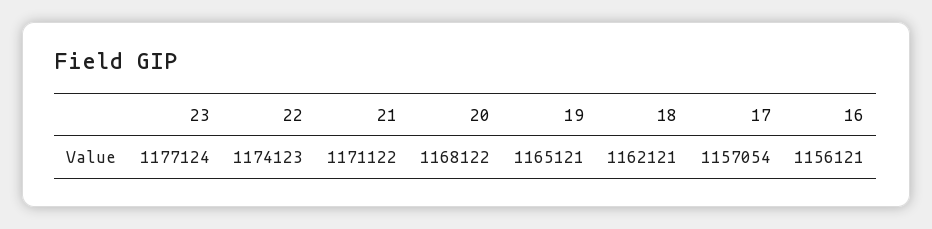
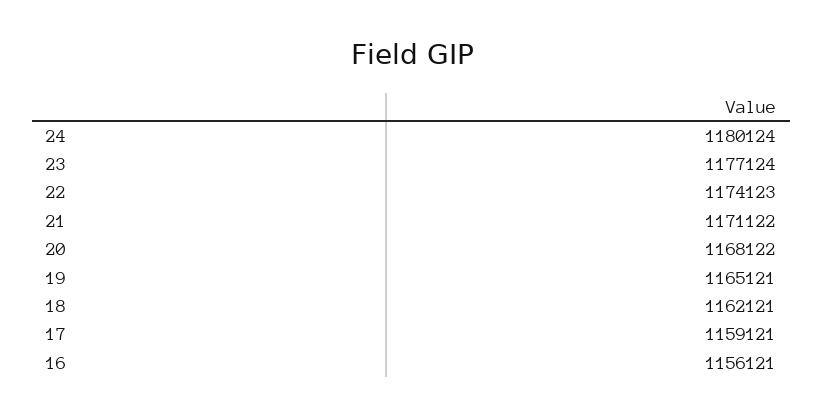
  {
    "23": 1177124,
    "22": 1174123,
    "21": 1171122,
    "20": 1168122,
    "19": 1165121,
    "18": 1162121,
-   "17": 1157054,
+   "17": 1159121,
-   "16": 1156121
+   "16": 1156121,
+   "24": 1180124
  }

